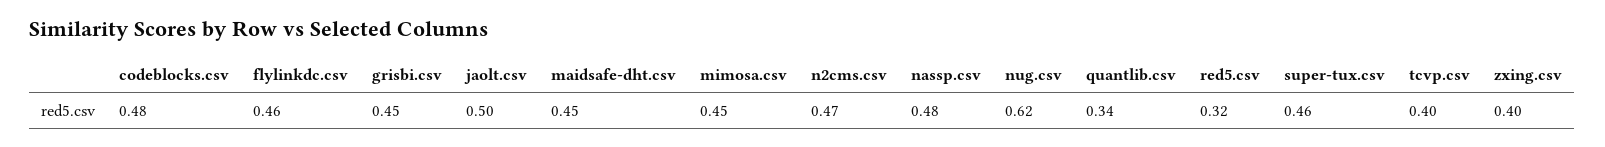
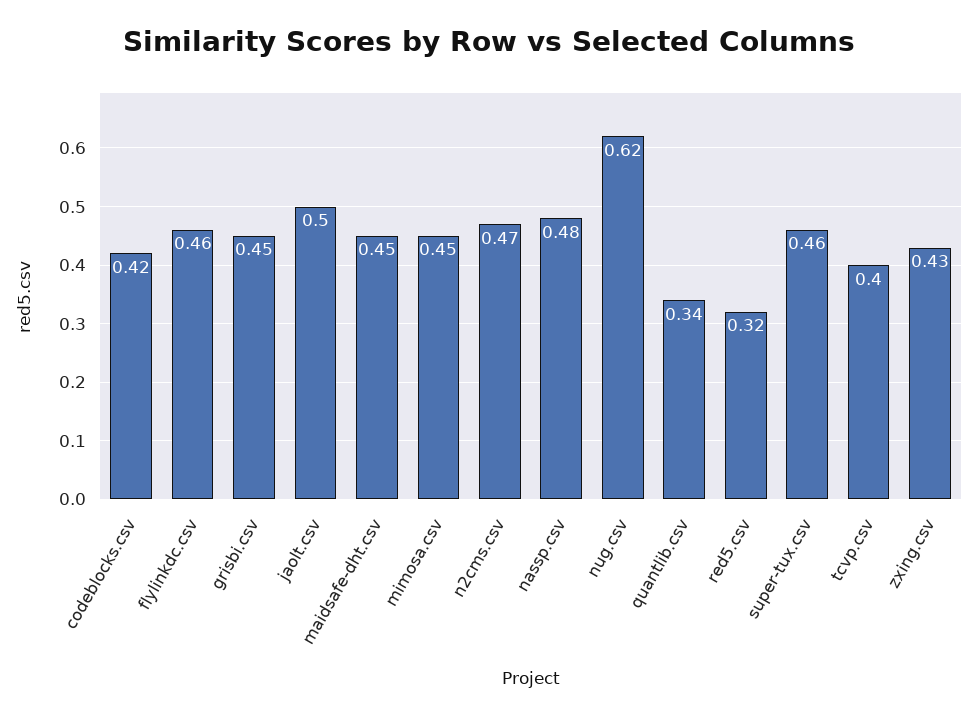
  {
-   "codeblocks.csv": 0.48,
+   "codeblocks.csv": 0.42,
    "flylinkdc.csv": 0.46,
    "grisbi.csv": 0.45,
    "jaolt.csv": 0.5,
    "maidsafe-dht.csv": 0.45,
    "mimosa.csv": 0.45,
    "n2cms.csv": 0.47,
    "nassp.csv": 0.48,
    "nug.csv": 0.62,
    "quantlib.csv": 0.34,
    "red5.csv": 0.32,
    "super-tux.csv": 0.46,
    "tcvp.csv": 0.4,
-   "zxing.csv": 0.4
+   "zxing.csv": 0.43
  }

